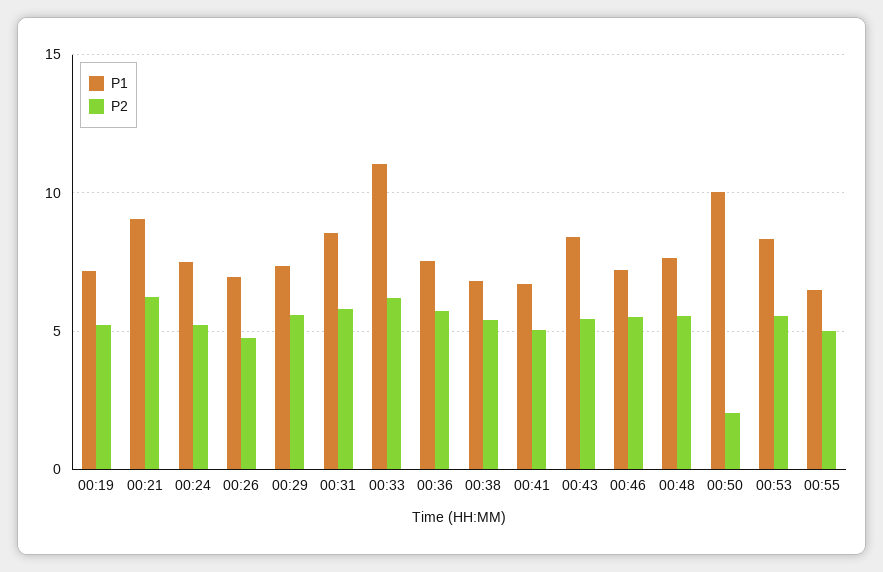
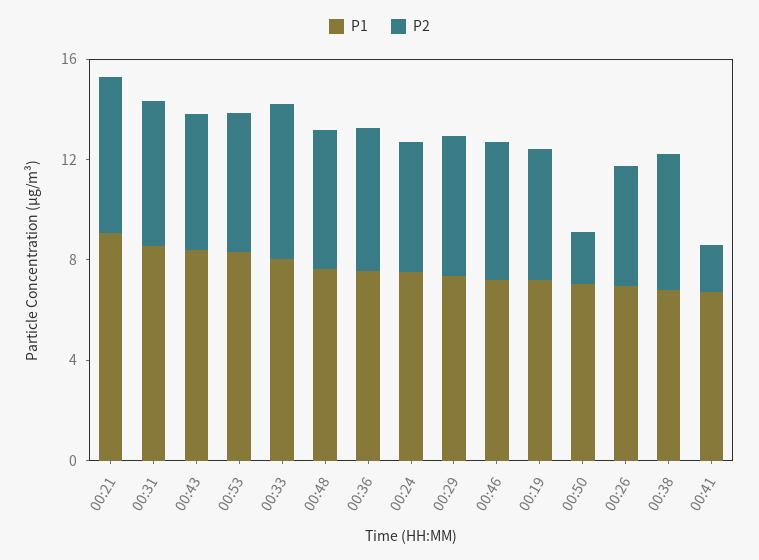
  {
    "P1": {
      "00:19": 7,
      "00:21": 9,
      "00:24": 7.5,
      "00:26": 7,
      "00:29": 7.5,
      "00:31": 8.5,
-     "00:33": 11,
+     "00:33": 8,
      "00:36": 7.5,
      "00:38": 7,
      "00:41": 6.5,
      "00:43": 8.5,
      "00:46": 7,
      "00:48": 7.5,
-     "00:50": 10,
+     "00:50": 7,
-     "00:53": 8.5,
+     "00:53": 8.5
-     "00:55": 6.5
    },
    "P2": {
      "00:19": 5,
      "00:21": 6,
      "00:24": 5,
      "00:26": 5,
      "00:29": 5.5,
      "00:31": 6,
      "00:33": 6,
      "00:36": 5.5,
      "00:38": 5.5,
-     "00:41": 5,
+     "00:41": 2,
      "00:43": 5.5,
      "00:46": 5.5,
      "00:48": 5.5,
      "00:50": 2,
-     "00:53": 5.5,
+     "00:53": 5.5
-     "00:55": 5
    }
  }

